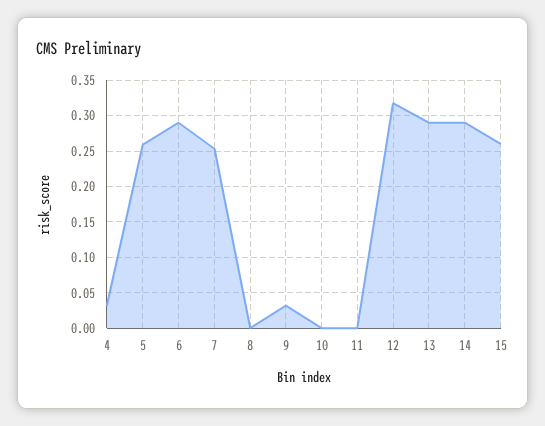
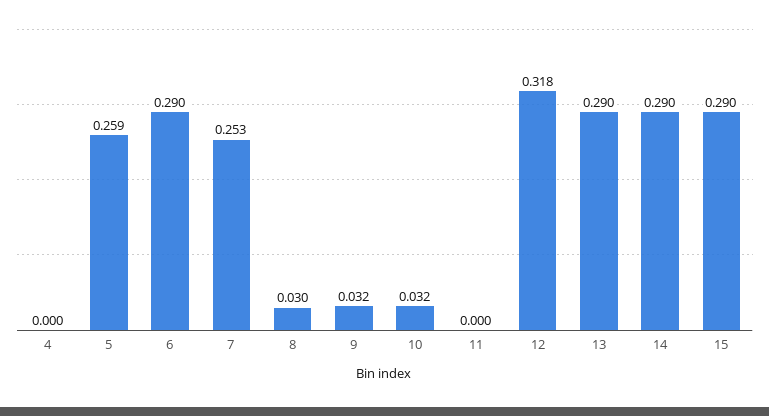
  {
-   "4": 0.03,
+   "4": 0,
    "5": 0.259,
    "6": 0.29,
    "7": 0.253,
-   "8": 0,
+   "8": 0.03,
    "9": 0.032,
-   "10": 0,
+   "10": 0.032,
    "11": 0,
    "12": 0.318,
    "13": 0.29,
    "14": 0.29,
-   "15": 0.26
+   "15": 0.29
  }

